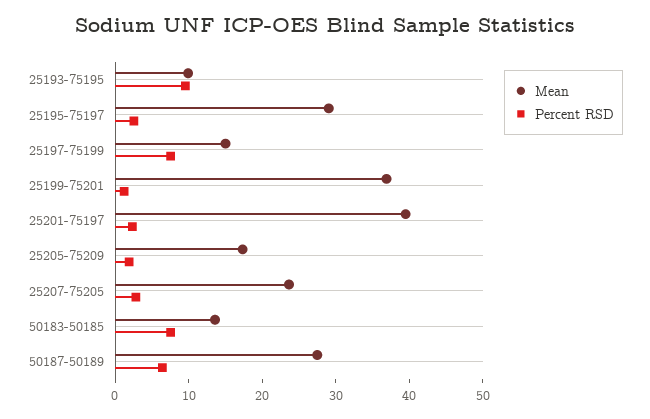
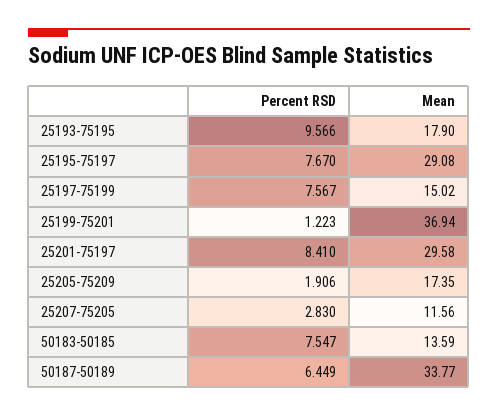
  {
    "Mean": {
-     "25193-75195": 10,
+     "25193-75195": 17.9,
      "25195-75197": 29.08,
      "25197-75199": 15.02,
      "25199-75201": 36.94,
-     "25201-75197": 40,
+     "25201-75197": 29.58,
      "25205-75209": 17.35,
-     "25207-75205": 24,
+     "25207-75205": 11.56,
      "50183-50185": 13.59,
-     "50187-50189": 28
+     "50187-50189": 33.77
    },
    "Percent RSD": {
      "25193-75195": 9.566,
-     "25195-75197": 2,
+     "25195-75197": 7.67,
      "25197-75199": 7.567,
      "25199-75201": 1.223,
-     "25201-75197": 2,
+     "25201-75197": 8.41,
      "25205-75209": 1.906,
      "25207-75205": 2.83,
      "50183-50185": 7.547,
      "50187-50189": 6.449
    }
  }

